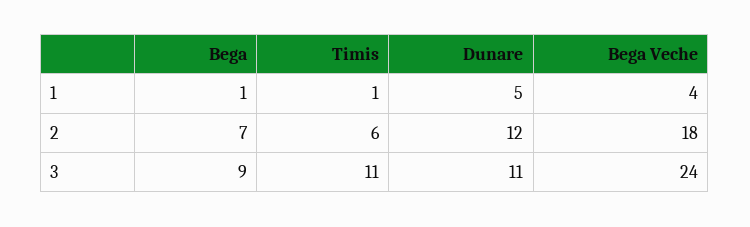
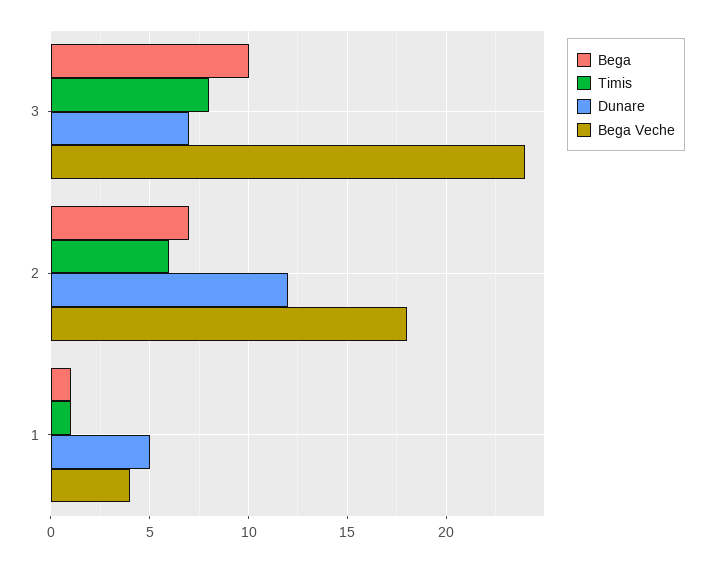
  {
    "Bega": {
      "1": 1,
      "2": 7,
-     "3": 9
+     "3": 10
    },
    "Timis": {
      "1": 1,
      "2": 6,
-     "3": 11
+     "3": 8
    },
    "Dunare": {
      "1": 5,
      "2": 12,
-     "3": 11
+     "3": 7
    },
    "Bega Veche": {
      "1": 4,
      "2": 18,
      "3": 24
    }
  }

